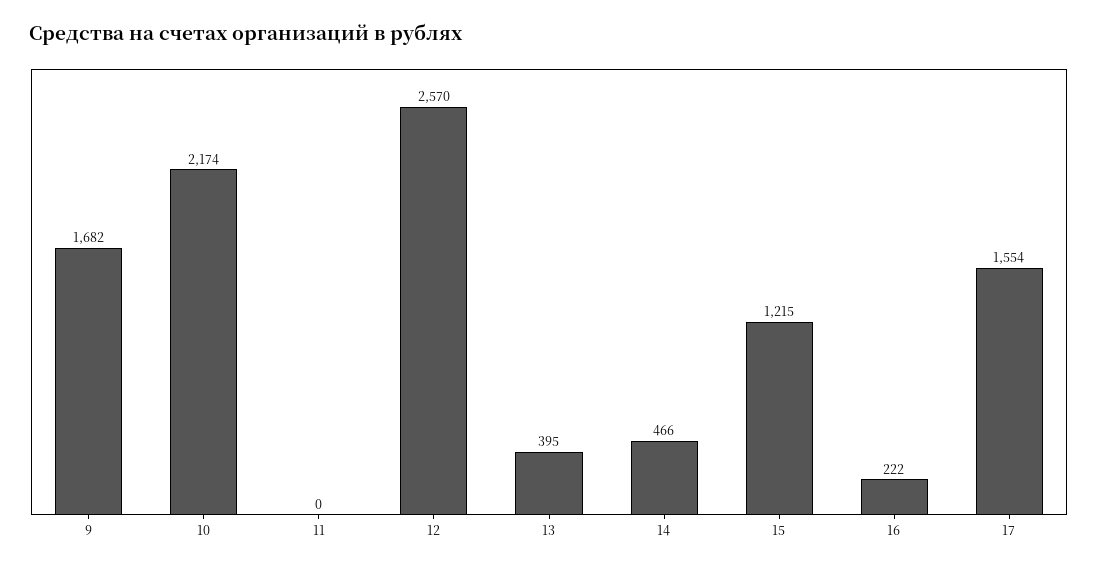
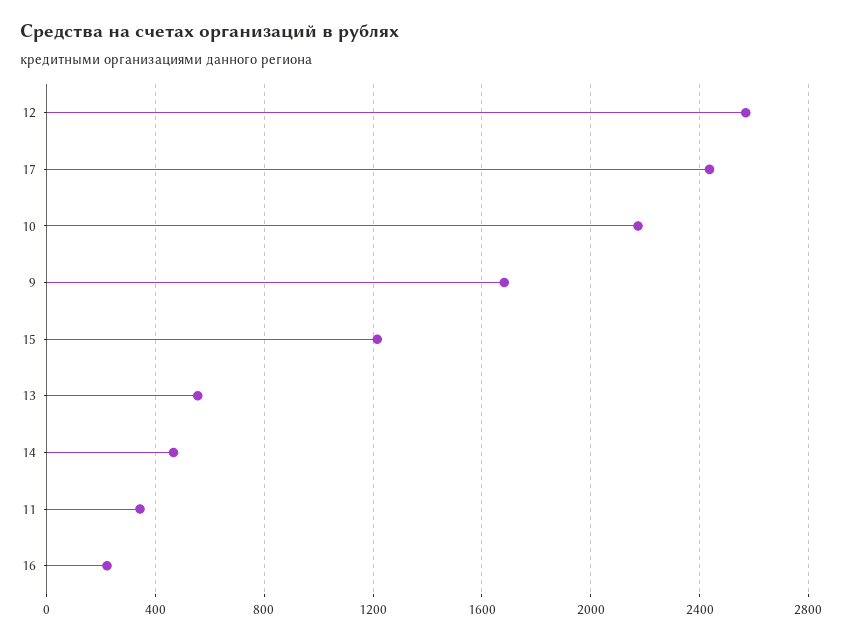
  {
    "9": 1682,
    "10": 2174,
-   "11": 0,
+   "11": 350,
    "12": 2570,
-   "13": 395,
+   "13": 550,
    "14": 466,
    "15": 1215,
    "16": 222,
-   "17": 1554
+   "17": 2450
  }

